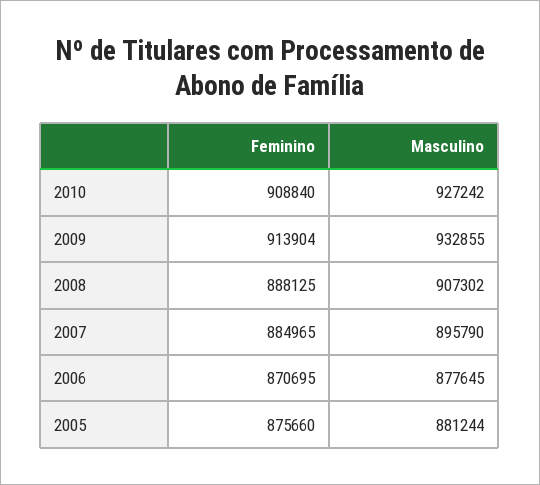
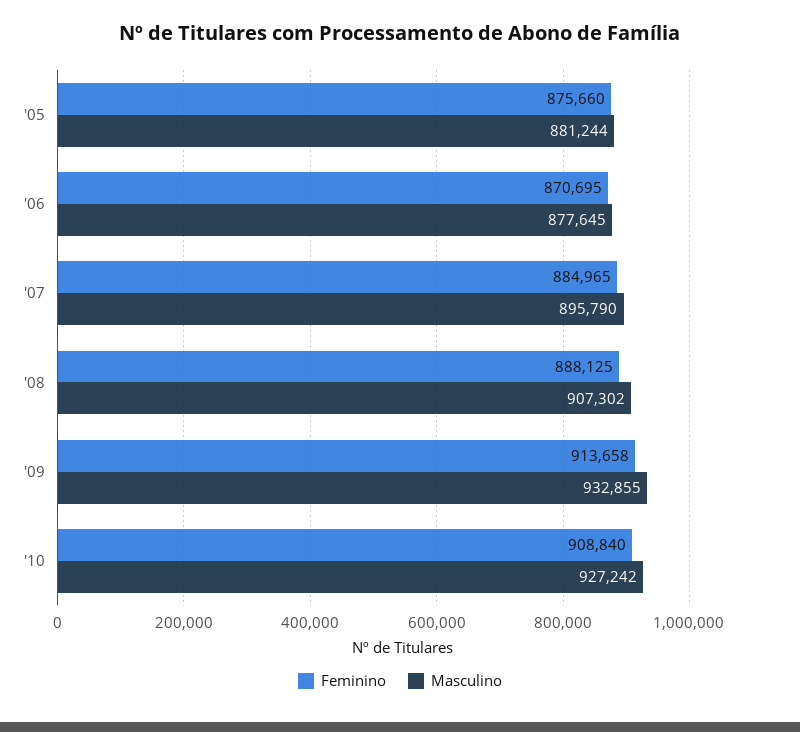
  {
    "Feminino": {
      "2010": 908840,
-     "2009": 913904,
+     "2009": 913658,
      "2008": 888125,
      "2007": 884965,
      "2006": 870695,
      "2005": 875660
    },
    "Masculino": {
      "2010": 927242,
      "2009": 932855,
      "2008": 907302,
      "2007": 895790,
      "2006": 877645,
      "2005": 881244
    }
  }

